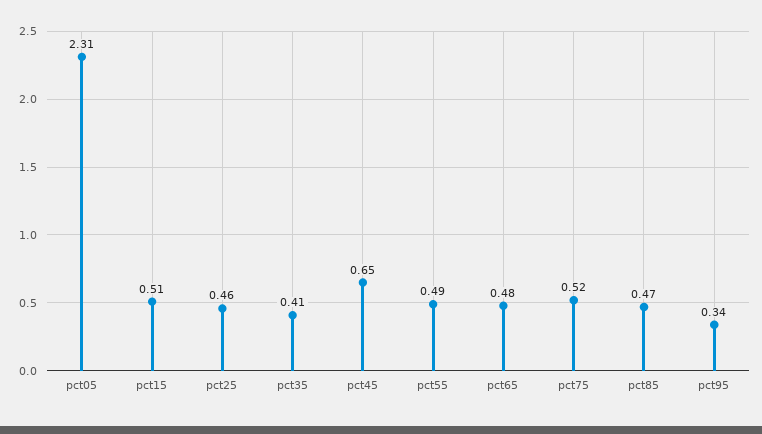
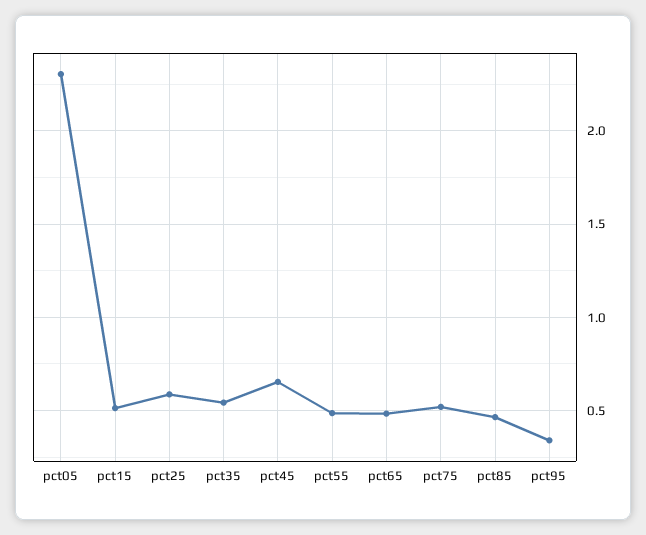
  {
    "pct05": 2.31,
    "pct15": 0.51,
-   "pct25": 0.46,
+   "pct25": 0.6,
-   "pct35": 0.41,
+   "pct35": 0.55,
    "pct45": 0.65,
    "pct55": 0.49,
    "pct65": 0.48,
    "pct75": 0.52,
    "pct85": 0.47,
    "pct95": 0.34
  }

